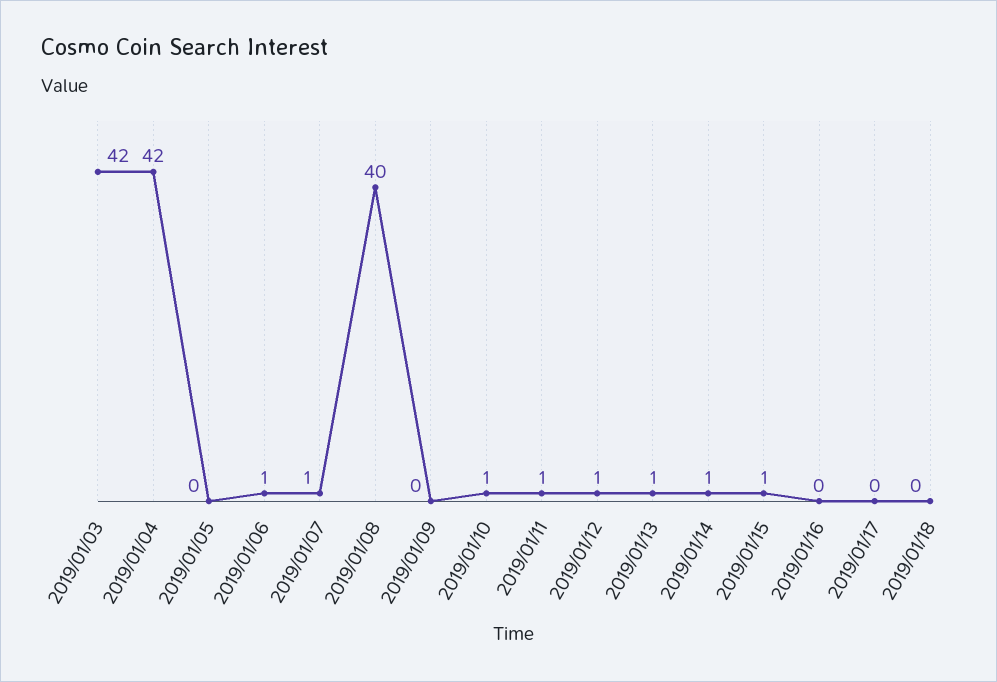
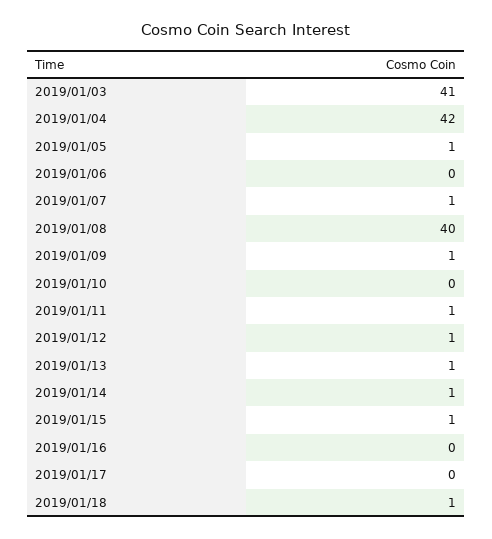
  {
-   "2019/01/03": 42,
+   "2019/01/03": 41,
    "2019/01/04": 42,
-   "2019/01/05": 0,
+   "2019/01/05": 1,
-   "2019/01/06": 1,
+   "2019/01/06": 0,
    "2019/01/07": 1,
    "2019/01/08": 40,
-   "2019/01/09": 0,
+   "2019/01/09": 1,
-   "2019/01/10": 1,
+   "2019/01/10": 0,
    "2019/01/11": 1,
    "2019/01/12": 1,
    "2019/01/13": 1,
    "2019/01/14": 1,
    "2019/01/15": 1,
    "2019/01/16": 0,
    "2019/01/17": 0,
-   "2019/01/18": 0
+   "2019/01/18": 1
  }

